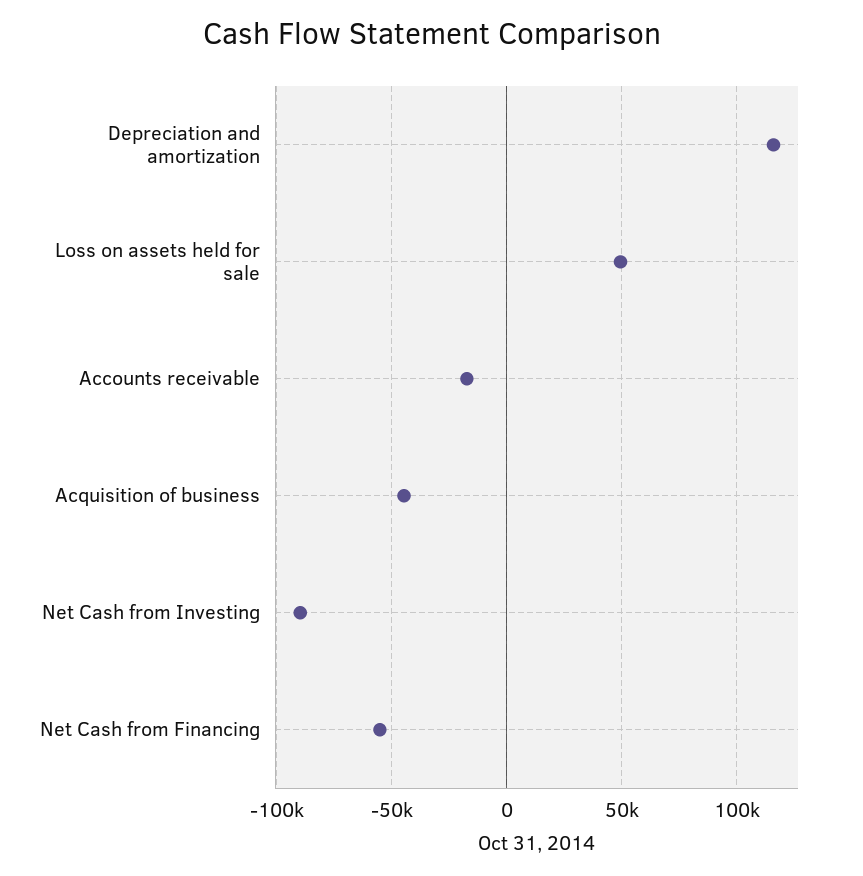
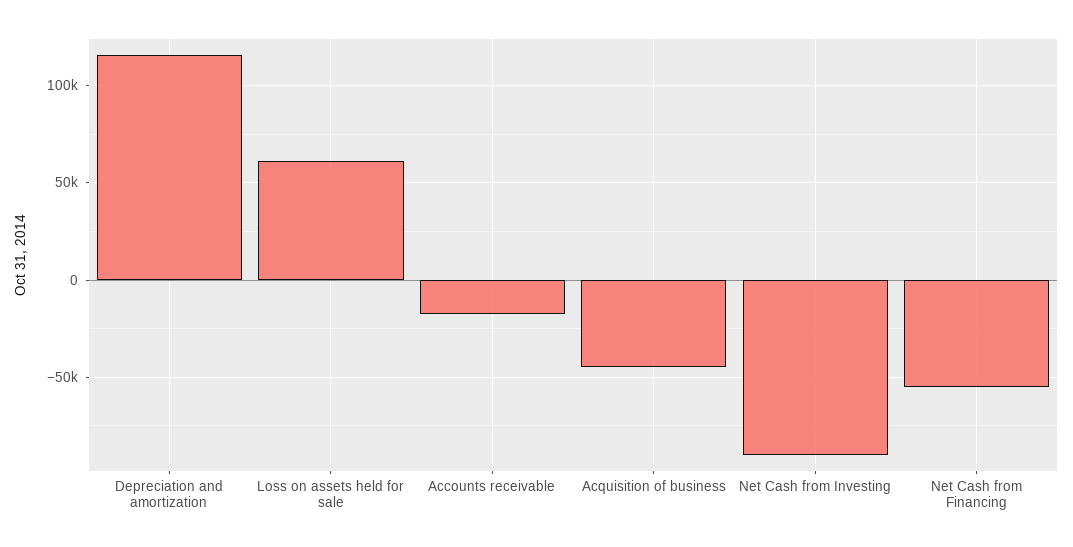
  {
    "Depreciation and amortization": 115000,
-   "Loss on assets held for sale": 50000,
+   "Loss on assets held for sale": 60000,
    "Accounts receivable": -15000,
    "Acquisition of business": -45000,
    "Net Cash from Investing": -90000,
    "Net Cash from Financing": -55000
  }

